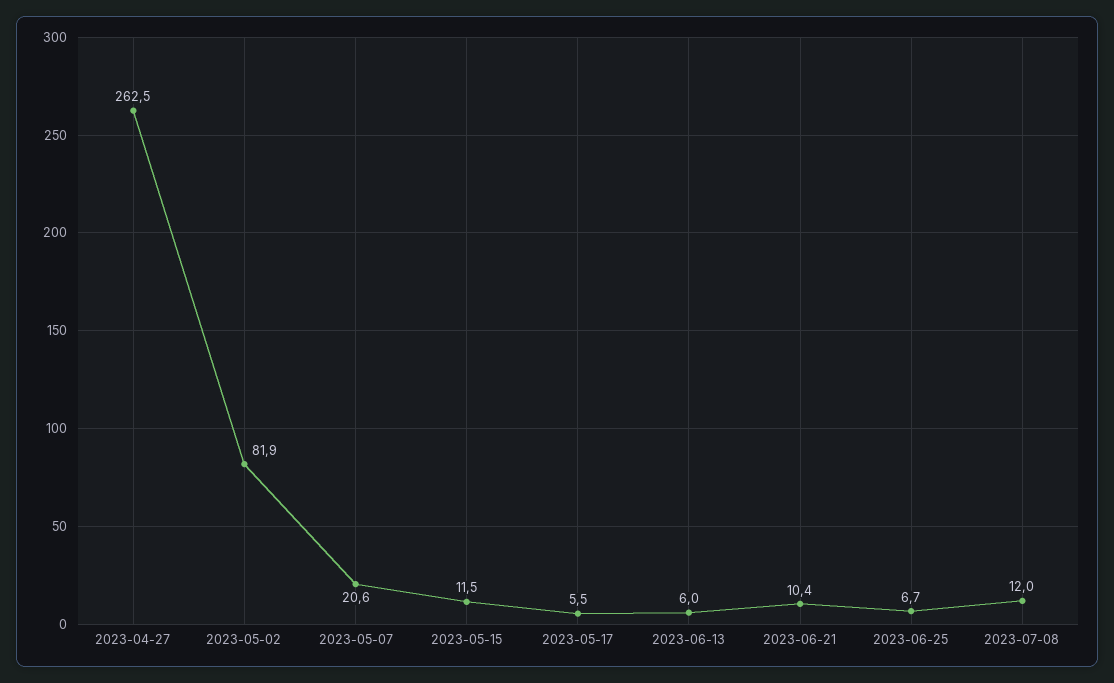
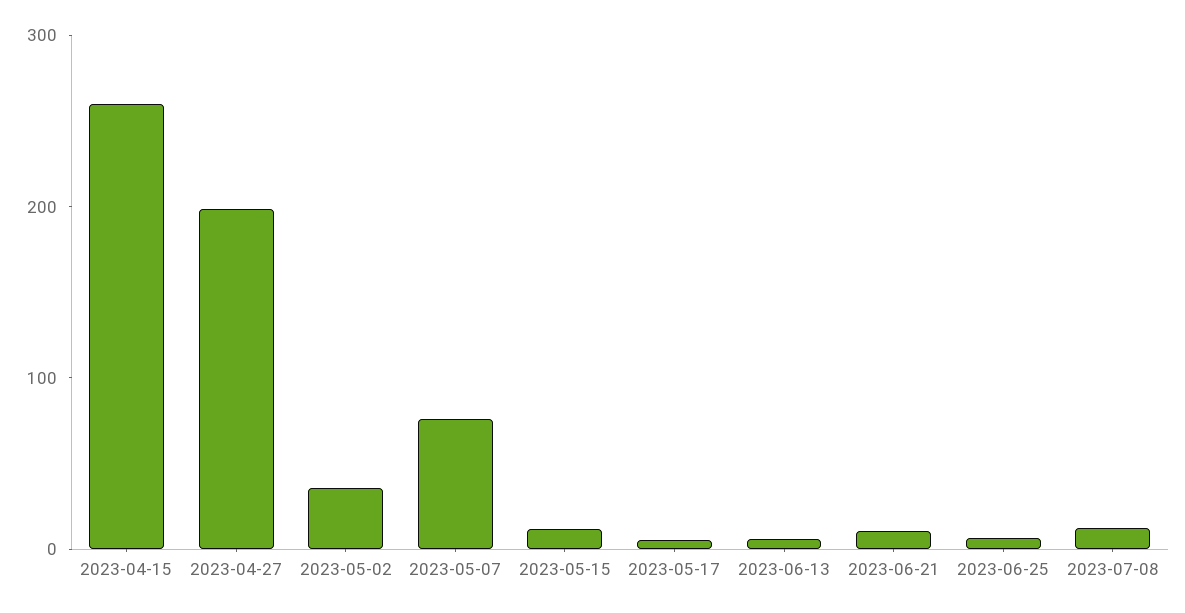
  {
-   "2023-04-27": 262.5,
+   "2023-04-27": 200,
-   "2023-05-02": 81.9,
+   "2023-05-02": 40,
-   "2023-05-07": 20.6,
+   "2023-05-07": 80,
    "2023-05-15": 11.5,
    "2023-05-17": 5.5,
    "2023-06-13": 6,
    "2023-06-21": 10.4,
    "2023-06-25": 6.7,
-   "2023-07-08": 12
+   "2023-07-08": 12,
+   "2023-04-15": 260
  }

